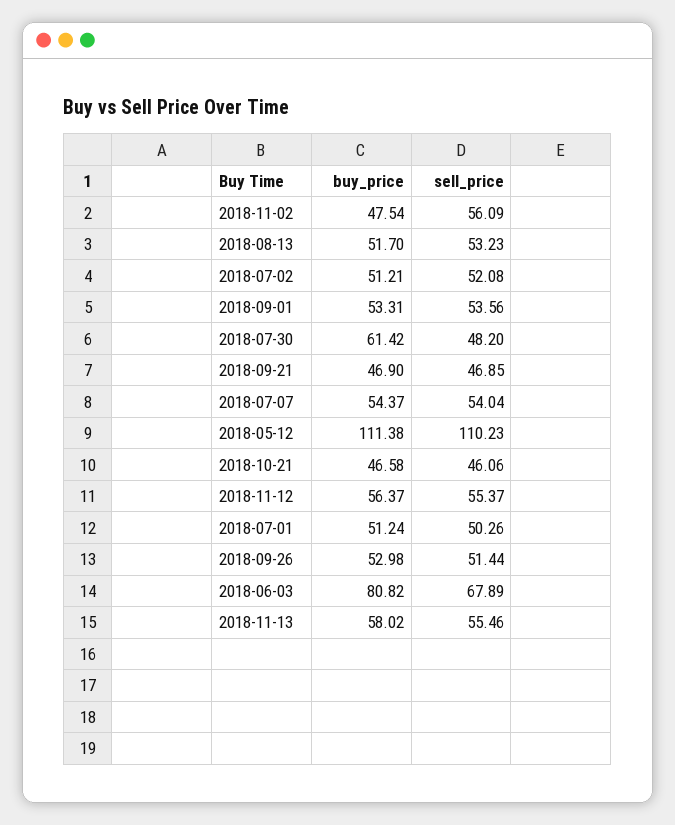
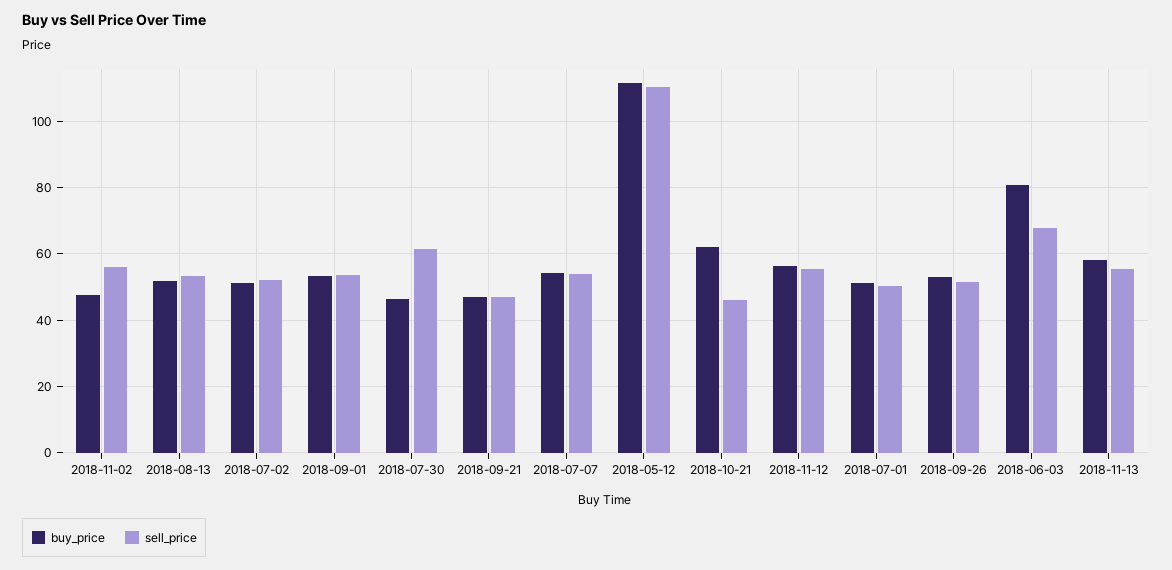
  {
    "buy_price": {
      "2018-11-02": 47.54,
      "2018-08-13": 51.7,
      "2018-07-02": 51.21,
      "2018-09-01": 53.31,
-     "2018-07-30": 61.42,
+     "2018-07-30": 46,
      "2018-09-21": 46.9,
      "2018-07-07": 54.37,
      "2018-05-12": 111.38,
-     "2018-10-21": 46.58,
+     "2018-10-21": 62,
      "2018-11-12": 56.37,
      "2018-07-01": 51.24,
      "2018-09-26": 52.98,
      "2018-06-03": 80.82,
      "2018-11-13": 58.02
    },
    "sell_price": {
      "2018-11-02": 56.09,
      "2018-08-13": 53.23,
      "2018-07-02": 52.08,
      "2018-09-01": 53.56,
-     "2018-07-30": 48.2,
+     "2018-07-30": 62,
      "2018-09-21": 46.85,
      "2018-07-07": 54.04,
      "2018-05-12": 110.23,
      "2018-10-21": 46.06,
      "2018-11-12": 55.37,
      "2018-07-01": 50.26,
      "2018-09-26": 51.44,
      "2018-06-03": 67.89,
      "2018-11-13": 55.46
    }
  }

